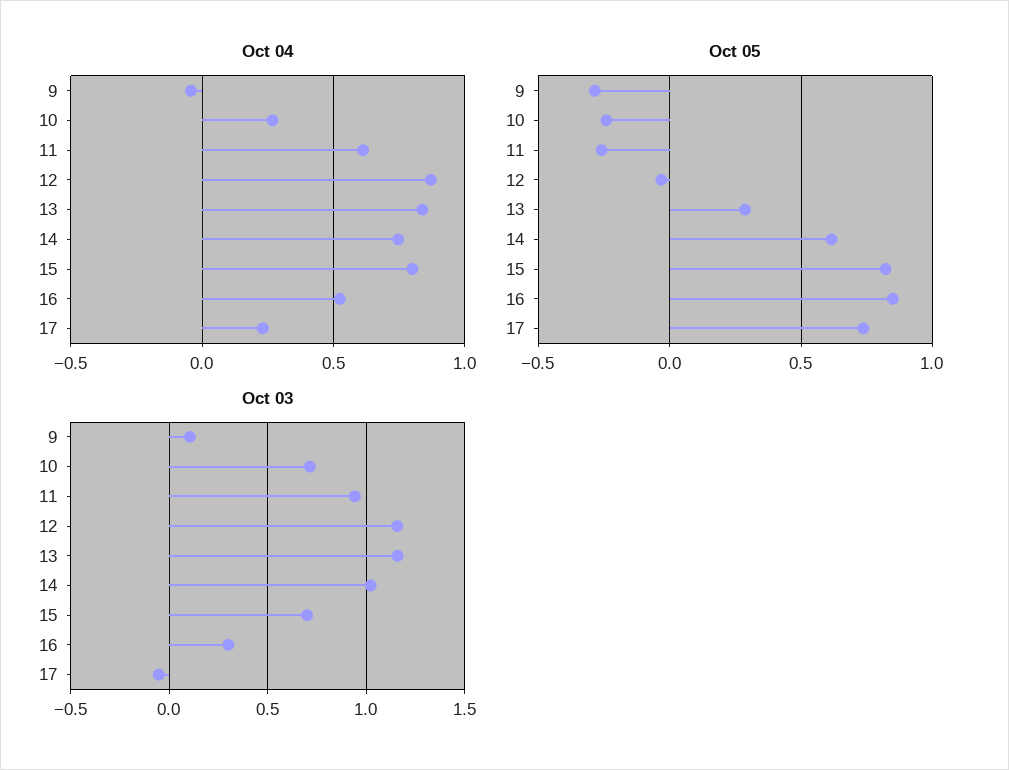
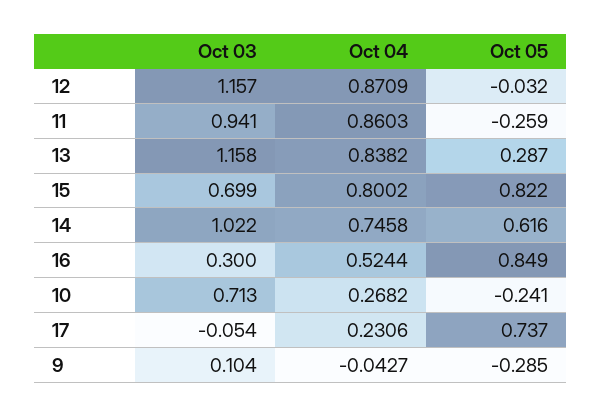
  {
    "Oct 04": {
      "9": -0.0427,
      "10": 0.2682,
-     "11": 0.6,
+     "11": 0.8603,
      "12": 0.8709,
      "13": 0.8382,
      "14": 0.7458,
      "15": 0.8002,
      "16": 0.5244,
      "17": 0.2306
    },
    "Oct 05": {
      "9": -0.285,
      "10": -0.241,
      "11": -0.259,
      "12": -0.032,
      "13": 0.287,
      "14": 0.616,
      "15": 0.822,
      "16": 0.849,
      "17": 0.737
    },
    "Oct 03": {
      "9": 0.104,
      "10": 0.713,
      "11": 0.941,
      "12": 1.157,
      "13": 1.158,
      "14": 1.022,
      "15": 0.699,
      "16": 0.3,
      "17": -0.054
    }
  }

